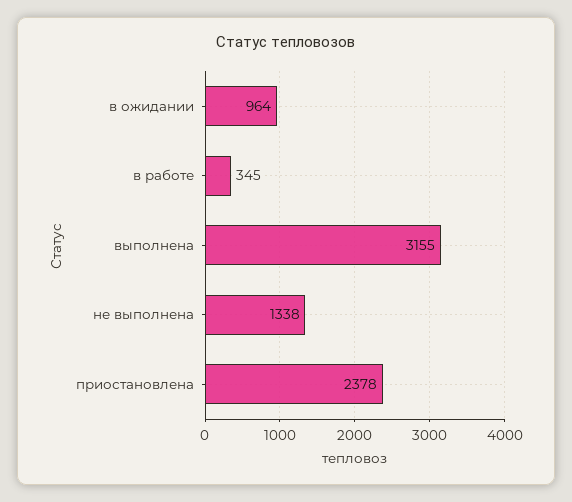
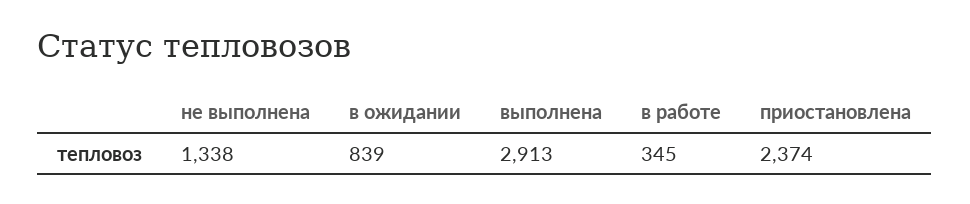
  {
-   "в ожидании": 964,
+   "в ожидании": 839,
    "в работе": 345,
-   "выполнена": 3155,
+   "выполнена": 2913,
    "не выполнена": 1338,
-   "приостановлена": 2378
+   "приостановлена": 2374
  }

